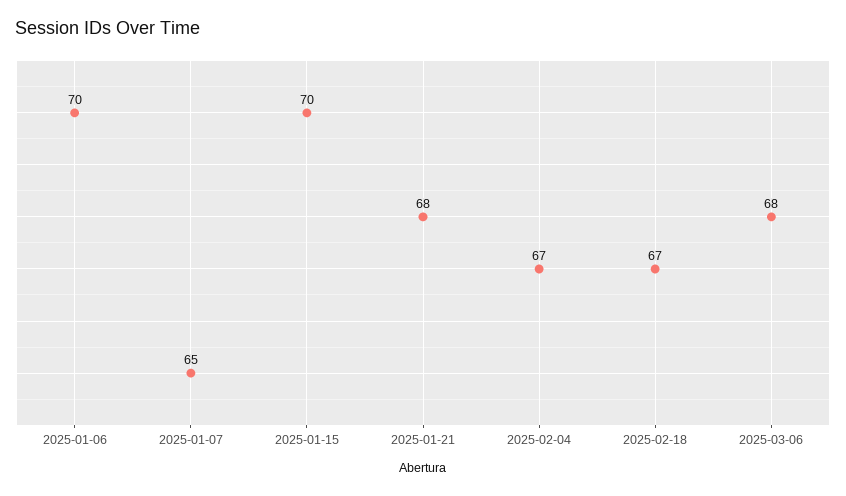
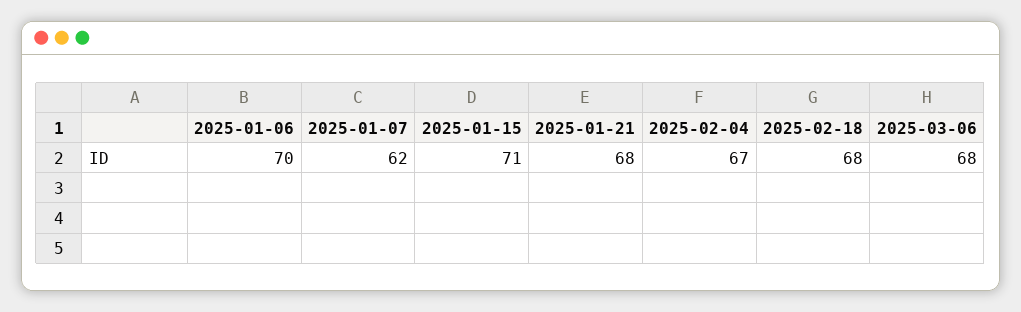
  {
    "2025-01-06": 70,
-   "2025-01-07": 65,
+   "2025-01-07": 62,
-   "2025-01-15": 70,
+   "2025-01-15": 71,
    "2025-01-21": 68,
    "2025-02-04": 67,
-   "2025-02-18": 67,
+   "2025-02-18": 68,
    "2025-03-06": 68
  }

